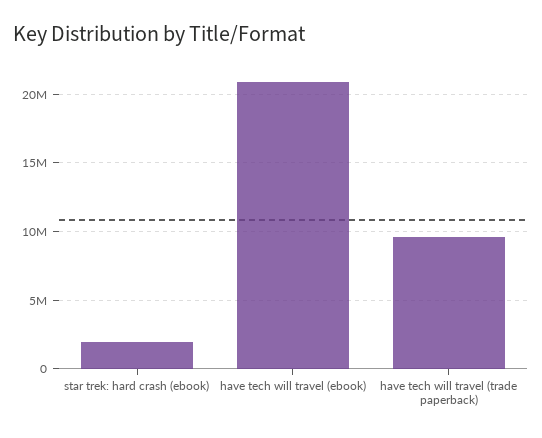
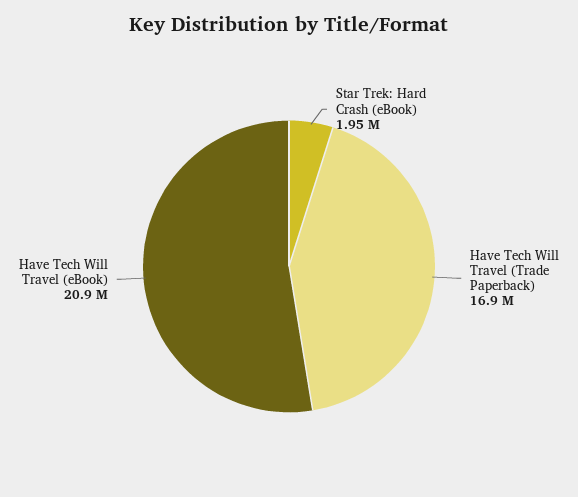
  {
    "star trek: hard crash (ebook)": 1950000,
    "have tech will travel (ebook)": 20900000,
-   "have tech will travel (trade paperback)": 9500000
+   "have tech will travel (trade paperback)": 16900000
  }

